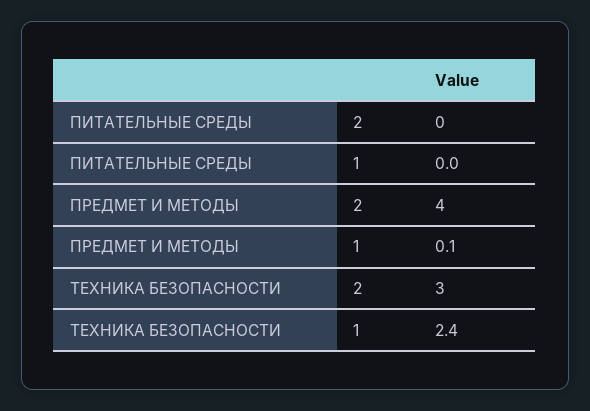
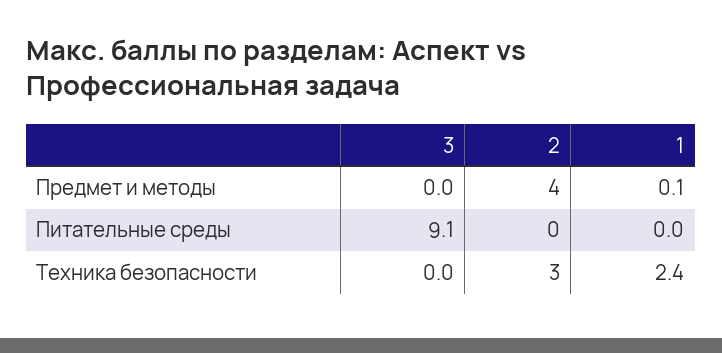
  {
    "ПИТАТЕЛЬНЫЕ СРЕДЫ": {
      "2": 0,
-     "1": 0
+     "1": 0,
+     "3": 9.1
    },
    "ПРЕДМЕТ И МЕТОДЫ": {
      "2": 4,
-     "1": 0.1
+     "1": 0.1,
+     "3": 0
    },
    "ТЕХНИКА БЕЗОПАСНОСТИ": {
      "2": 3,
-     "1": 2.4
+     "1": 2.4,
+     "3": 0
    }
  }

